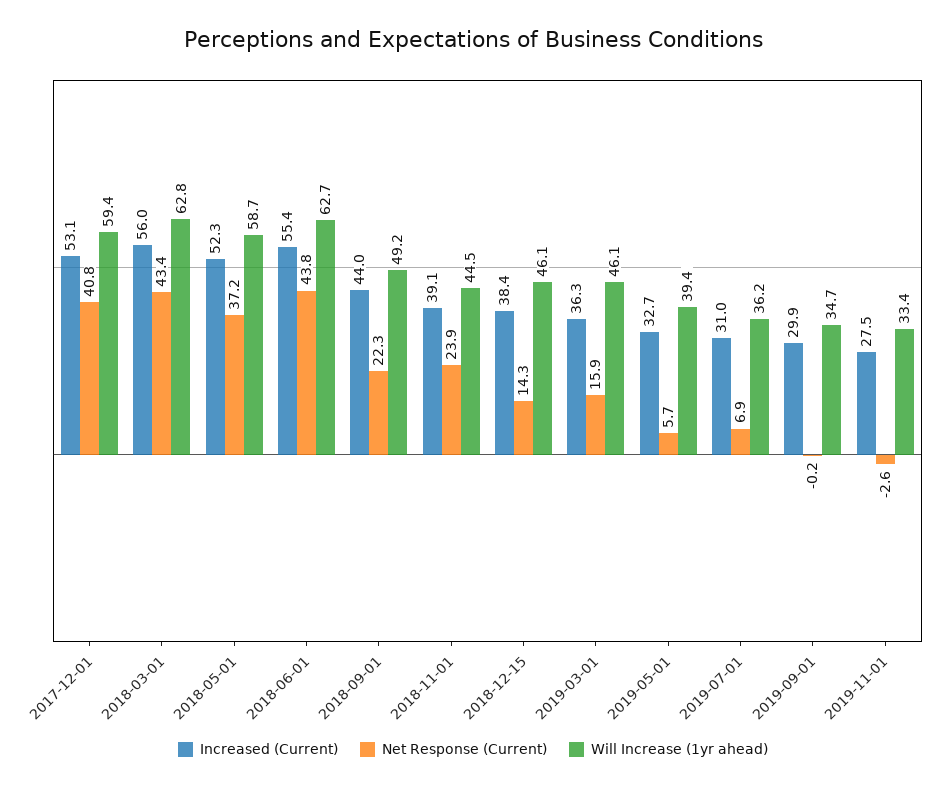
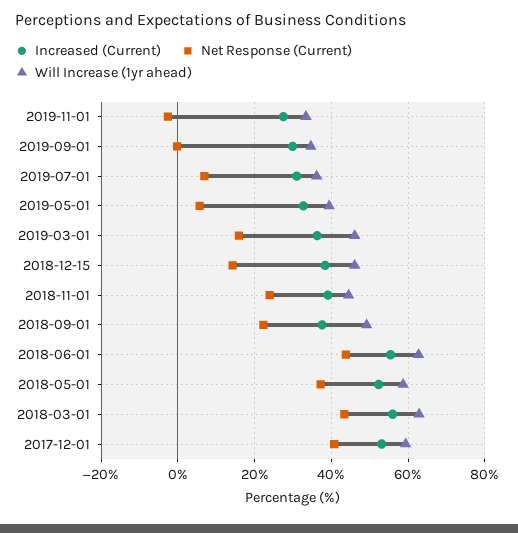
  {
    "Increased (Current)": {
      "2017-12-01": 53.1,
      "2018-03-01": 56,
      "2018-05-01": 52.3,
      "2018-06-01": 55.4,
-     "2018-09-01": 44,
+     "2018-09-01": 38,
      "2018-11-01": 39.1,
      "2018-12-15": 38.4,
      "2019-03-01": 36.3,
      "2019-05-01": 32.7,
      "2019-07-01": 31,
      "2019-09-01": 29.9,
      "2019-11-01": 27.5
    },
    "Net Response (Current)": {
      "2017-12-01": 40.8,
      "2018-03-01": 43.4,
      "2018-05-01": 37.2,
      "2018-06-01": 43.8,
      "2018-09-01": 22.3,
      "2018-11-01": 23.9,
      "2018-12-15": 14.3,
      "2019-03-01": 15.9,
      "2019-05-01": 5.7,
      "2019-07-01": 6.9,
      "2019-09-01": -0.2,
      "2019-11-01": -2.6
    },
    "Will Increase (1yr ahead)": {
      "2017-12-01": 59.4,
      "2018-03-01": 62.8,
      "2018-05-01": 58.7,
      "2018-06-01": 62.7,
      "2018-09-01": 49.2,
      "2018-11-01": 44.5,
      "2018-12-15": 46.1,
      "2019-03-01": 46.1,
      "2019-05-01": 39.4,
      "2019-07-01": 36.2,
      "2019-09-01": 34.7,
      "2019-11-01": 33.4
    }
  }

